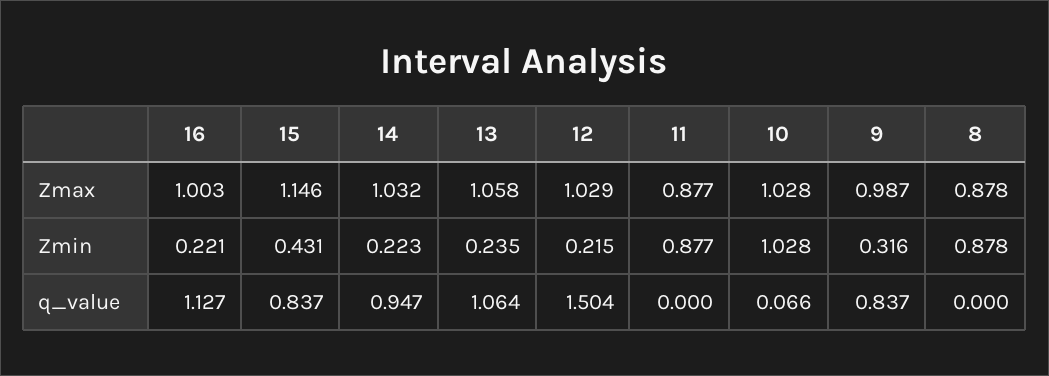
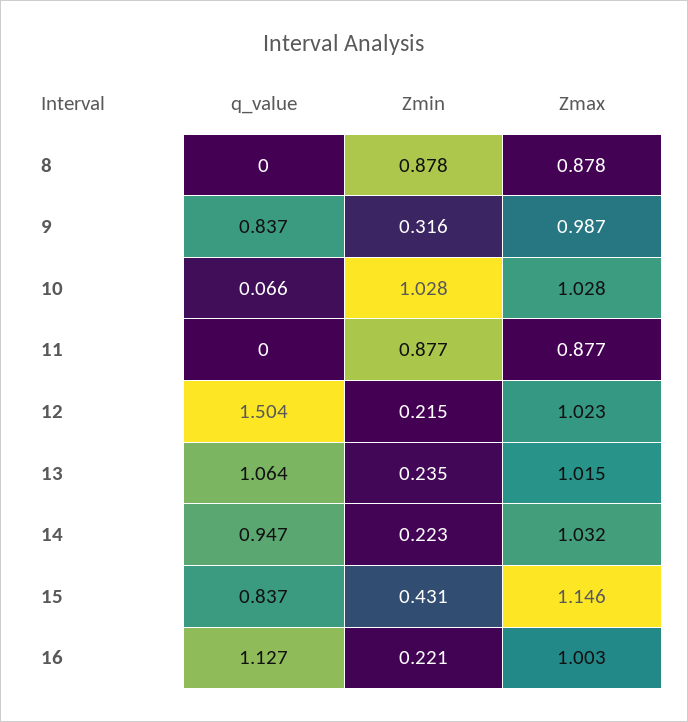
  {
    "16": {
      "Zmax": 1.003,
      "Zmin": 0.221,
      "q_value": 1.127
    },
    "15": {
      "Zmax": 1.146,
      "Zmin": 0.431,
      "q_value": 0.837
    },
    "14": {
      "Zmax": 1.032,
      "Zmin": 0.223,
      "q_value": 0.947
    },
    "13": {
-     "Zmax": 1.058,
+     "Zmax": 1.015,
      "Zmin": 0.235,
      "q_value": 1.064
    },
    "12": {
-     "Zmax": 1.029,
+     "Zmax": 1.023,
      "Zmin": 0.215,
      "q_value": 1.504
    },
    "11": {
      "Zmax": 0.877,
      "Zmin": 0.877,
      "q_value": 0
    },
    "10": {
      "Zmax": 1.028,
      "Zmin": 1.028,
      "q_value": 0.066
    },
    "9": {
      "Zmax": 0.987,
      "Zmin": 0.316,
      "q_value": 0.837
    },
    "8": {
      "Zmax": 0.878,
      "Zmin": 0.878,
      "q_value": 0
    }
  }

